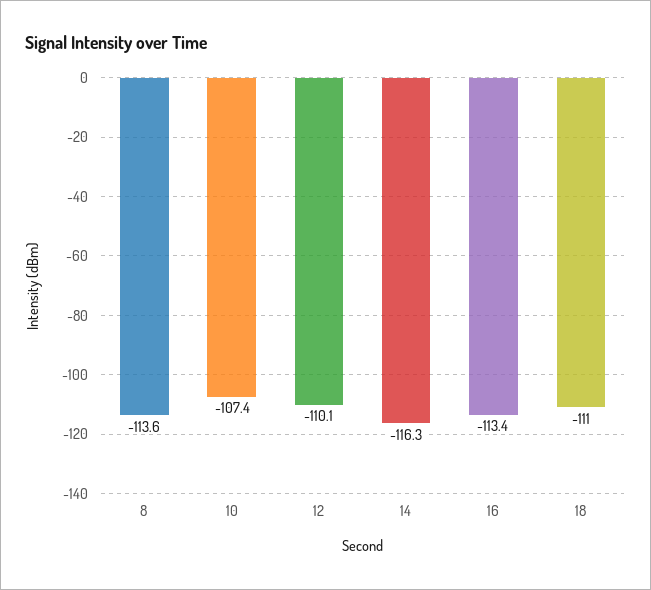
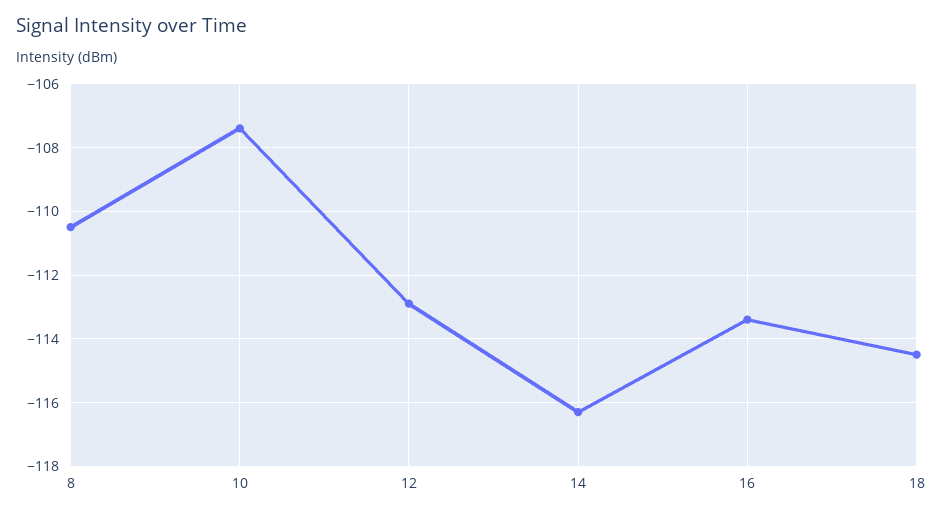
  {
-   "8": -113.6,
+   "8": -110.5,
    "10": -107.4,
-   "12": -110.1,
+   "12": -113,
    "14": -116.3,
    "16": -113.4,
-   "18": -111
+   "18": -114.5
  }

